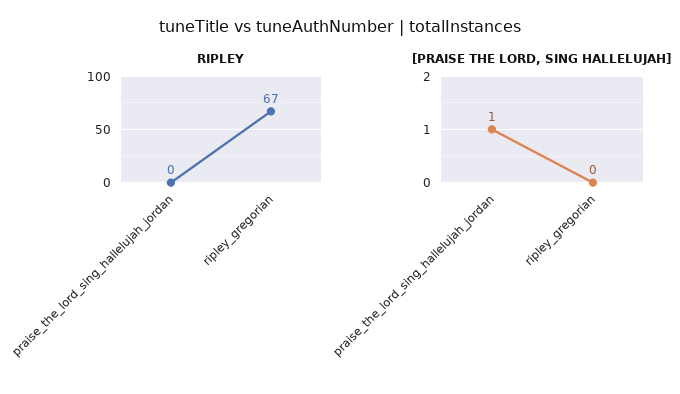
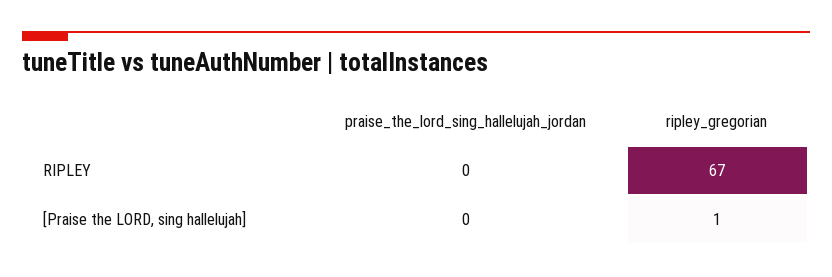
  {
    "RIPLEY": {
      "praise_the_lord_sing_hallelujah_jordan": 0,
      "ripley_gregorian": 67
    },
    "[PRAISE THE LORD, SING HALLELUJAH]": {
-     "praise_the_lord_sing_hallelujah_jordan": 1,
+     "praise_the_lord_sing_hallelujah_jordan": 0,
-     "ripley_gregorian": 0
+     "ripley_gregorian": 1
    }
  }

